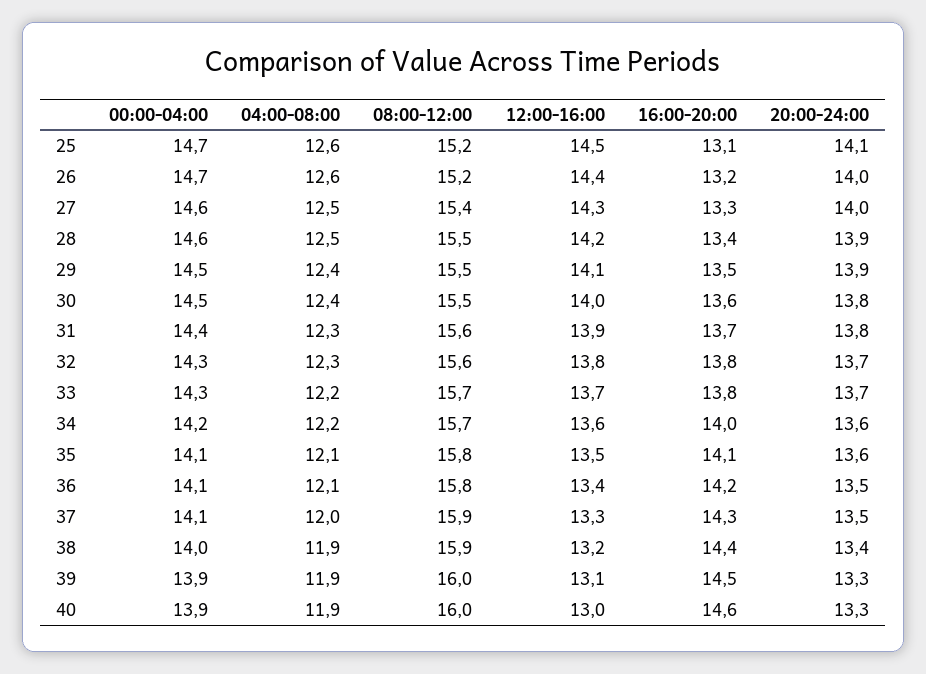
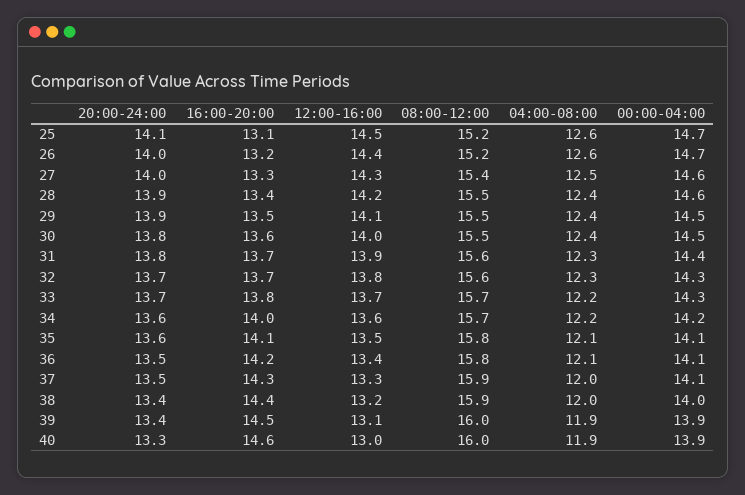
  {
    "00:00-04:00": {
      "25": 14.7,
      "26": 14.7,
      "27": 14.6,
      "28": 14.6,
      "29": 14.5,
      "30": 14.5,
      "31": 14.4,
      "32": 14.3,
      "33": 14.3,
      "34": 14.2,
      "35": 14.1,
      "36": 14.1,
      "37": 14.1,
      "38": 14,
      "39": 13.9,
      "40": 13.9
    },
    "04:00-08:00": {
      "25": 12.6,
      "26": 12.6,
      "27": 12.5,
-     "28": 12.5,
+     "28": 12.4,
      "29": 12.4,
      "30": 12.4,
      "31": 12.3,
      "32": 12.3,
      "33": 12.2,
      "34": 12.2,
      "35": 12.1,
      "36": 12.1,
      "37": 12,
-     "38": 11.9,
+     "38": 12,
      "39": 11.9,
      "40": 11.9
    },
    "08:00-12:00": {
      "25": 15.2,
      "26": 15.2,
      "27": 15.4,
      "28": 15.5,
      "29": 15.5,
      "30": 15.5,
      "31": 15.6,
      "32": 15.6,
      "33": 15.7,
      "34": 15.7,
      "35": 15.8,
      "36": 15.8,
      "37": 15.9,
      "38": 15.9,
      "39": 16,
      "40": 16
    },
    "12:00-16:00": {
      "25": 14.5,
      "26": 14.4,
      "27": 14.3,
      "28": 14.2,
      "29": 14.1,
      "30": 14,
      "31": 13.9,
      "32": 13.8,
      "33": 13.7,
      "34": 13.6,
      "35": 13.5,
      "36": 13.4,
      "37": 13.3,
      "38": 13.2,
      "39": 13.1,
      "40": 13
    },
    "16:00-20:00": {
      "25": 13.1,
      "26": 13.2,
      "27": 13.3,
      "28": 13.4,
      "29": 13.5,
      "30": 13.6,
      "31": 13.7,
-     "32": 13.8,
+     "32": 13.7,
      "33": 13.8,
      "34": 14,
      "35": 14.1,
      "36": 14.2,
      "37": 14.3,
      "38": 14.4,
      "39": 14.5,
      "40": 14.6
    },
    "20:00-24:00": {
      "25": 14.1,
      "26": 14,
      "27": 14,
      "28": 13.9,
      "29": 13.9,
      "30": 13.8,
      "31": 13.8,
      "32": 13.7,
      "33": 13.7,
      "34": 13.6,
      "35": 13.6,
      "36": 13.5,
      "37": 13.5,
      "38": 13.4,
-     "39": 13.3,
+     "39": 13.4,
      "40": 13.3
    }
  }

